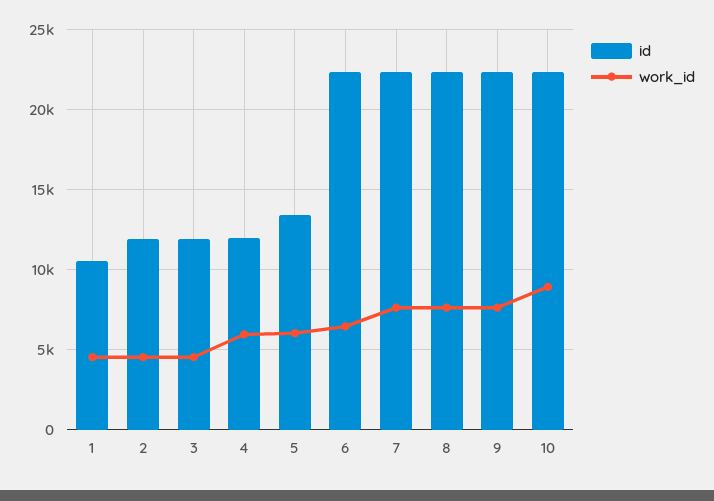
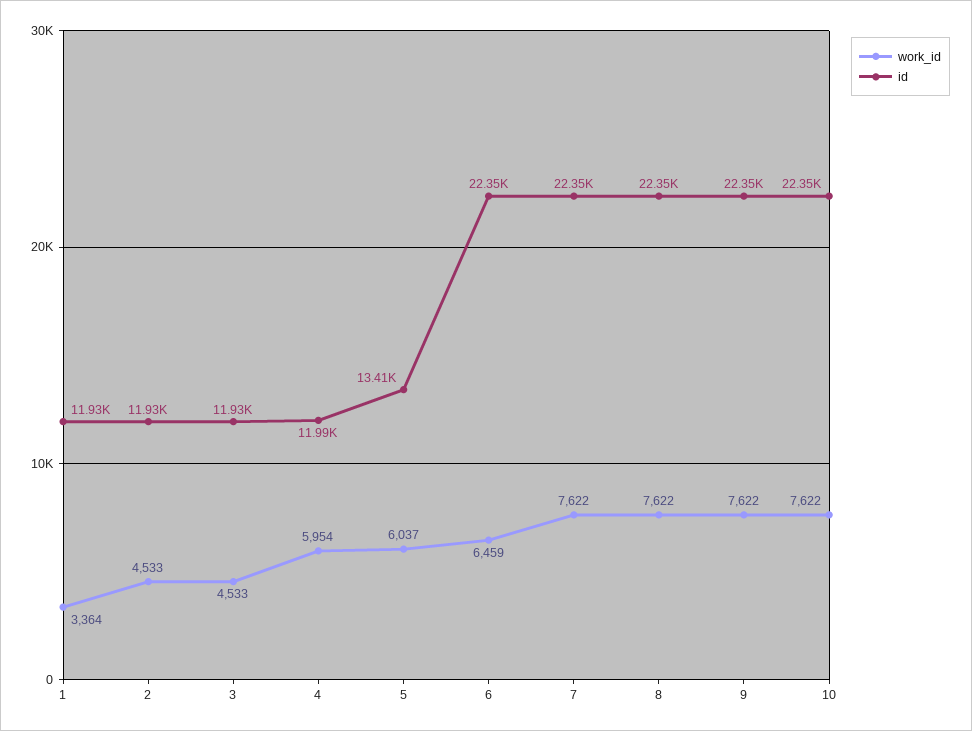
  {
    "id": {
-     "1": 10500,
+     "1": 11930,
      "2": 11930,
      "3": 11930,
      "4": 11990,
      "5": 13410,
      "6": 22350,
      "7": 22350,
      "8": 22350,
      "9": 22350,
      "10": 22350
    },
    "work_id": {
-     "1": 4500,
+     "1": 3364,
      "2": 4533,
      "3": 4533,
      "4": 5954,
      "5": 6037,
      "6": 6459,
      "7": 7622,
      "8": 7622,
      "9": 7622,
-     "10": 9000
+     "10": 7622
    }
  }

